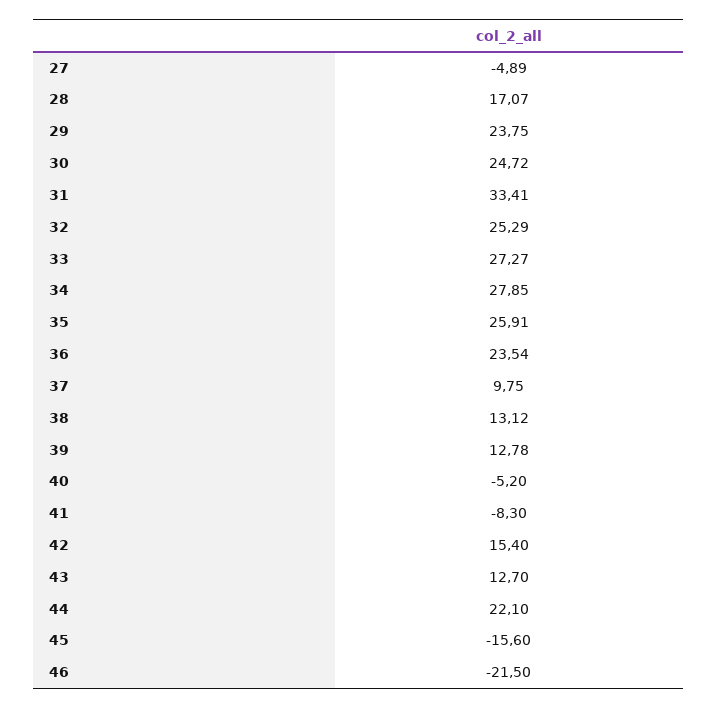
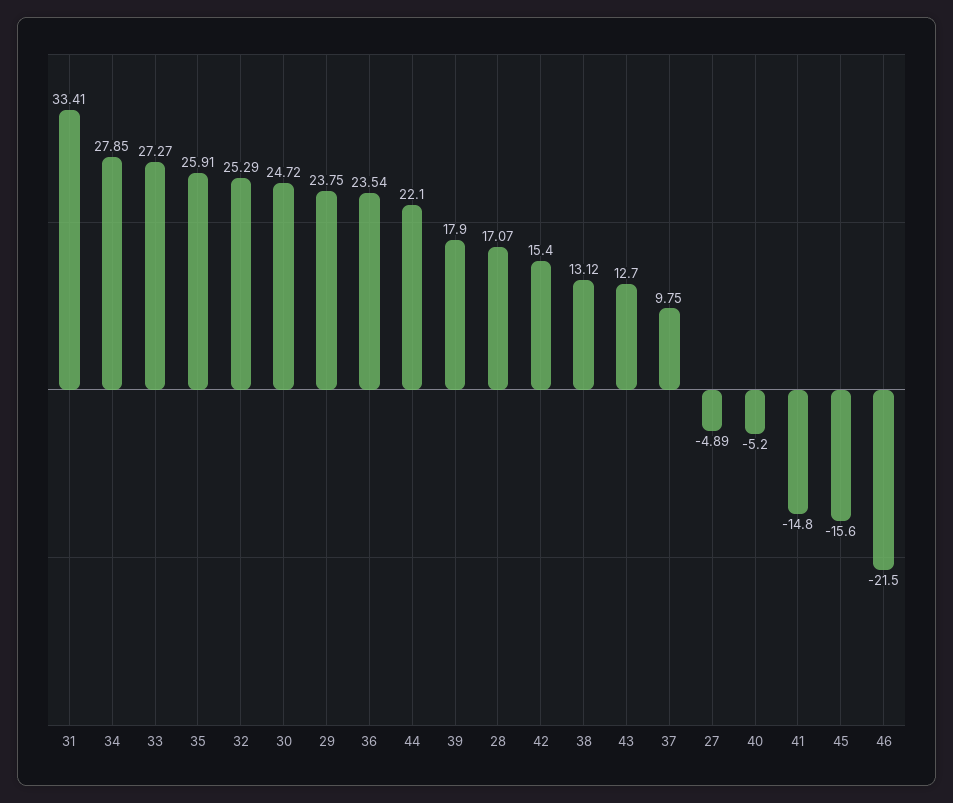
  {
    "27": -4.89,
    "28": 17.07,
    "29": 23.75,
    "30": 24.72,
    "31": 33.41,
    "32": 25.29,
    "33": 27.27,
    "34": 27.85,
    "35": 25.91,
    "36": 23.54,
    "37": 9.75,
    "38": 13.12,
-   "39": 12.78,
+   "39": 17.9,
    "40": -5.2,
-   "41": -8.3,
+   "41": -14.8,
    "42": 15.4,
    "43": 12.7,
    "44": 22.1,
    "45": -15.6,
    "46": -21.5
  }

